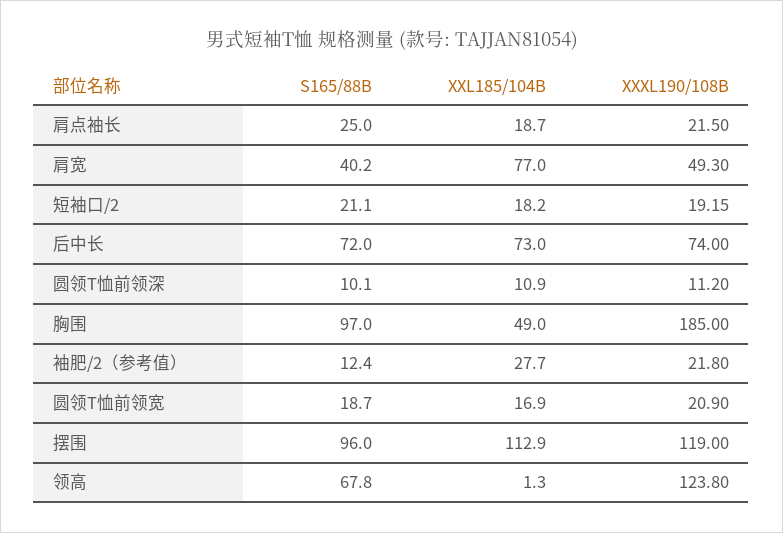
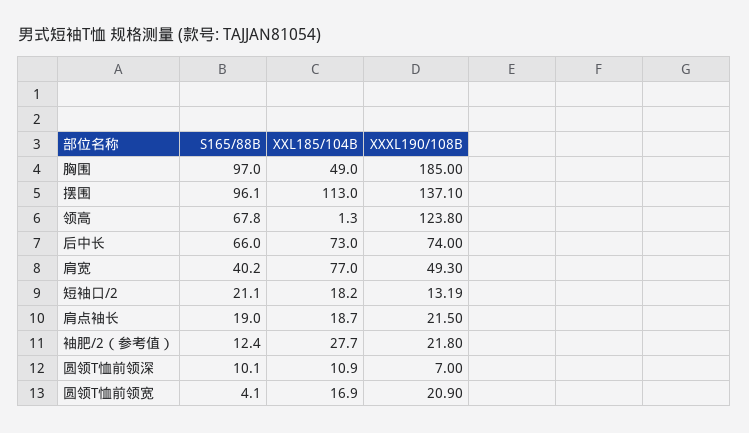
  {
    "S165/88B": {
-     "肩点袖长": 25,
+     "肩点袖长": 19,
      "肩宽": 40.2,
      "短袖口/2": 21.1,
-     "后中长": 72,
+     "后中长": 66,
      "圆领T恤前领深": 10.1,
      "胸围": 97,
      "袖肥/2（参考值）": 12.4,
-     "圆领T恤前领宽": 18.7,
+     "圆领T恤前领宽": 4.1,
-     "摆围": 96,
+     "摆围": 96.1,
      "领高": 67.8
    },
    "XXL185/104B": {
      "肩点袖长": 18.7,
      "肩宽": 77,
      "短袖口/2": 18.2,
      "后中长": 73,
      "圆领T恤前领深": 10.9,
      "胸围": 49,
      "袖肥/2（参考值）": 27.7,
      "圆领T恤前领宽": 16.9,
-     "摆围": 112.9,
+     "摆围": 113,
      "领高": 1.3
    },
    "XXXL190/108B": {
      "肩点袖长": 21.5,
      "肩宽": 49.3,
-     "短袖口/2": 19.15,
+     "短袖口/2": 13.19,
      "后中长": 74,
-     "圆领T恤前领深": 11.2,
+     "圆领T恤前领深": 7,
      "胸围": 185,
      "袖肥/2（参考值）": 21.8,
      "圆领T恤前领宽": 20.9,
-     "摆围": 119,
+     "摆围": 137.1,
      "领高": 123.8
    }
  }

